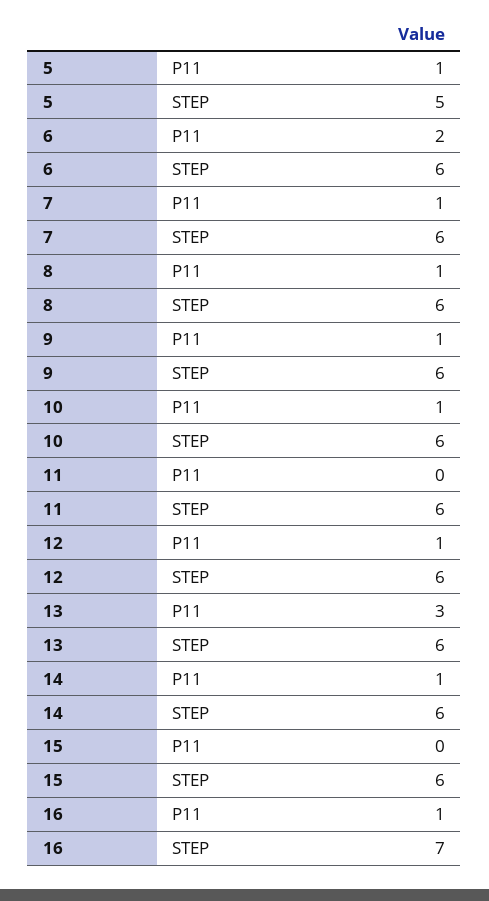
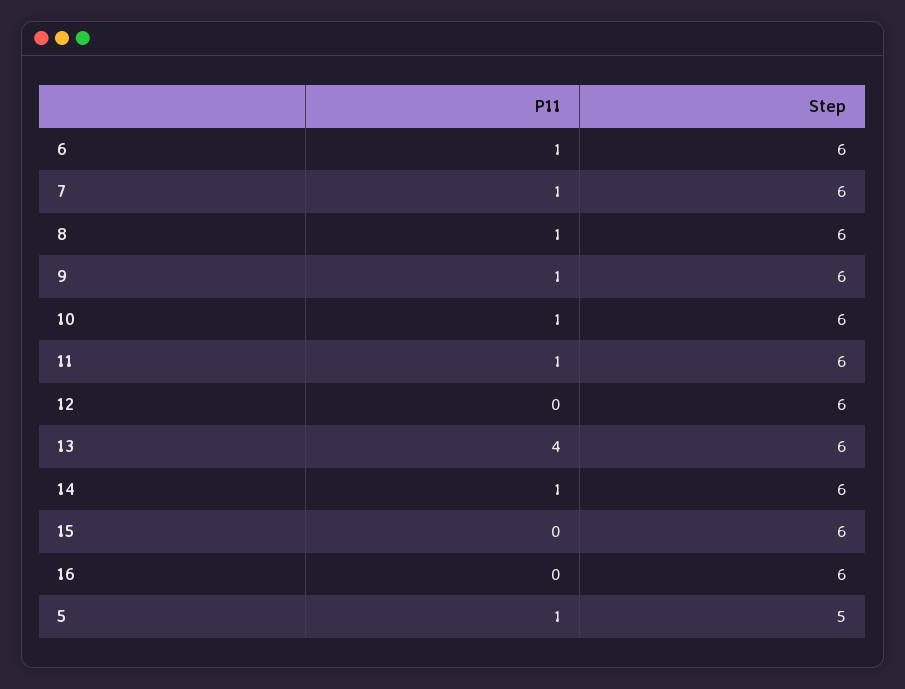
  {
    "5": {
      "P11": 1,
      "STEP": 5
    },
    "6": {
-     "P11": 2,
+     "P11": 1,
      "STEP": 6
    },
    "7": {
      "P11": 1,
      "STEP": 6
    },
    "8": {
      "P11": 1,
      "STEP": 6
    },
    "9": {
      "P11": 1,
      "STEP": 6
    },
    "10": {
      "P11": 1,
      "STEP": 6
    },
    "11": {
-     "P11": 0,
+     "P11": 1,
      "STEP": 6
    },
    "12": {
-     "P11": 1,
+     "P11": 0,
      "STEP": 6
    },
    "13": {
-     "P11": 3,
+     "P11": 4,
      "STEP": 6
    },
    "14": {
      "P11": 1,
      "STEP": 6
    },
    "15": {
      "P11": 0,
      "STEP": 6
    },
    "16": {
-     "P11": 1,
+     "P11": 0,
-     "STEP": 7
+     "STEP": 6
    }
  }

